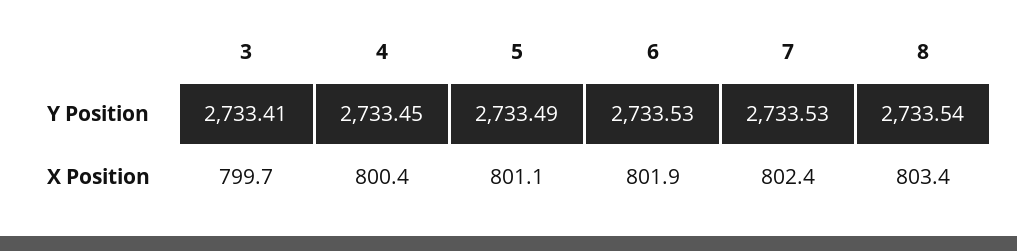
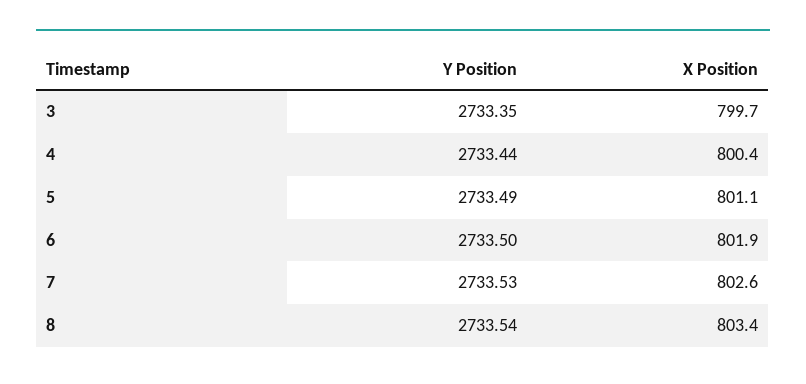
  {
    "3": {
-     "Y Position": 2733.41,
+     "Y Position": 2733.35,
      "X Position": 799.7
    },
    "4": {
-     "Y Position": 2733.45,
+     "Y Position": 2733.44,
      "X Position": 800.4
    },
    "5": {
      "Y Position": 2733.49,
      "X Position": 801.1
    },
    "6": {
-     "Y Position": 2733.53,
+     "Y Position": 2733.5,
      "X Position": 801.9
    },
    "7": {
      "Y Position": 2733.53,
-     "X Position": 802.4
+     "X Position": 802.6
    },
    "8": {
      "Y Position": 2733.54,
      "X Position": 803.4
    }
  }

